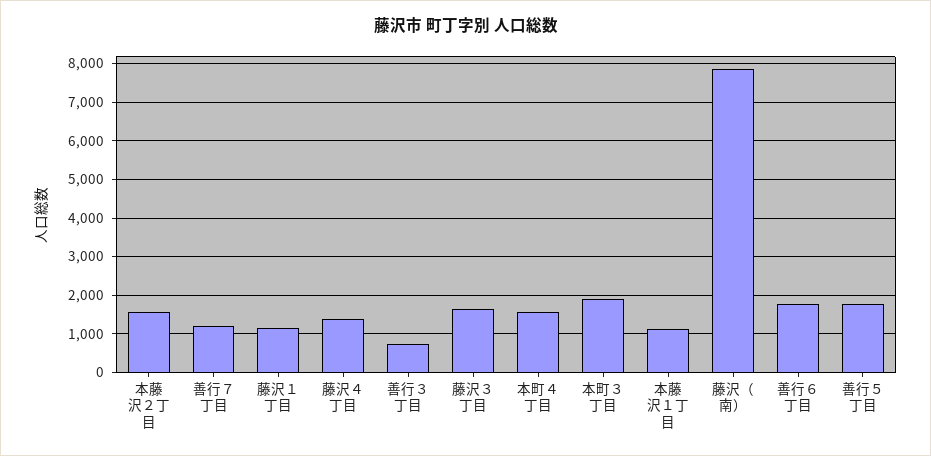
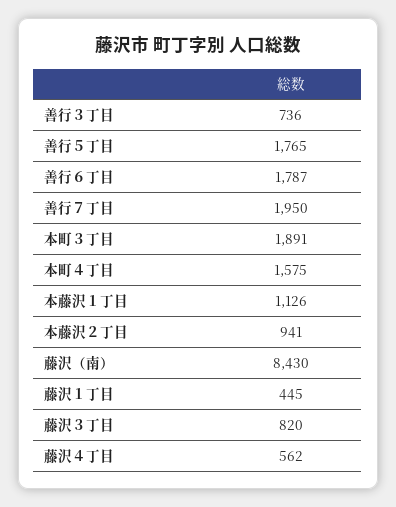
  {
-   "本藤沢２丁目": 1600,
+   "本藤沢２丁目": 941,
-   "善行７丁目": 1200,
+   "善行７丁目": 1950,
-   "藤沢１丁目": 1200,
+   "藤沢１丁目": 445,
-   "藤沢４丁目": 1400,
+   "藤沢４丁目": 562,
    "善行３丁目": 736,
-   "藤沢３丁目": 1600,
+   "藤沢３丁目": 820,
    "本町４丁目": 1575,
    "本町３丁目": 1891,
    "本藤沢１丁目": 1126,
-   "藤沢（南）": 7800,
+   "藤沢（南）": 8430,
    "善行６丁目": 1787,
    "善行５丁目": 1765
  }

